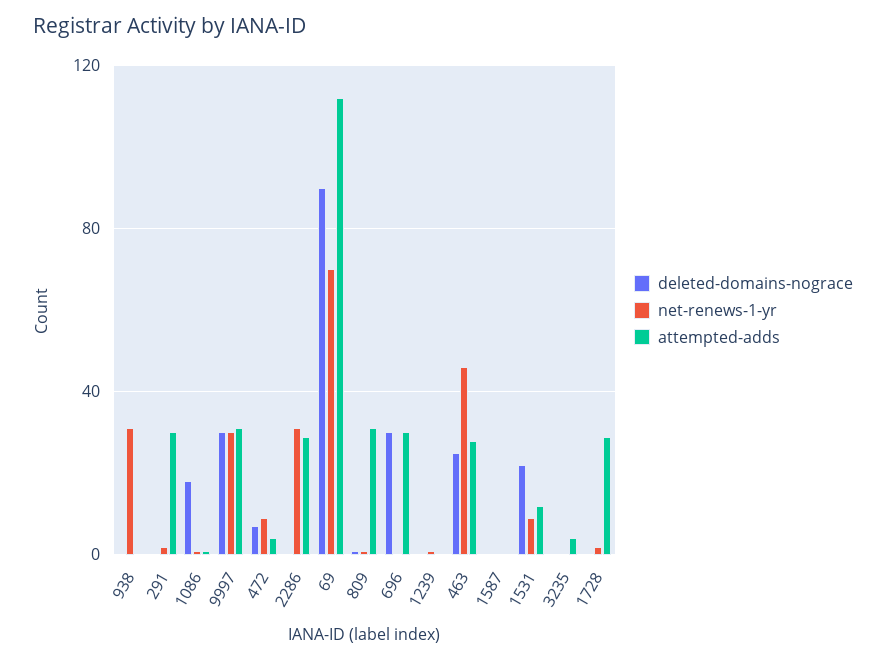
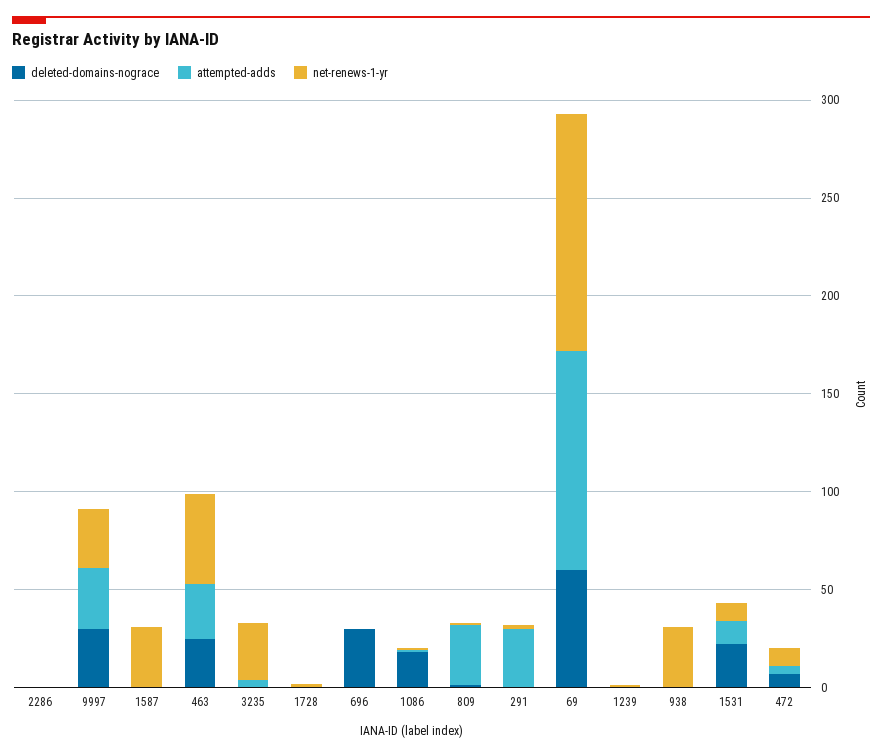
  {
    "deleted-domains-nograce": {
      "938": 0,
      "291": 0,
      "1086": 20,
      "9997": 30,
      "472": 5,
      "2286": 0,
-     "69": 90,
+     "69": 60,
      "809": 0,
      "696": 30,
      "1239": 0,
      "463": 25,
      "1587": 0,
      "1531": 20,
      "3235": 0,
      "1728": 0
    },
    "net-renews-1-yr": {
      "938": 30,
      "291": 0,
      "1086": 0,
      "9997": 30,
      "472": 10,
-     "2286": 30,
+     "2286": 0,
-     "69": 70,
+     "69": 120,
      "809": 0,
      "696": 0,
      "1239": 0,
      "463": 45,
-     "1587": 0,
+     "1587": 30,
      "1531": 10,
-     "3235": 0,
+     "3235": 30,
      "1728": 0
    },
    "attempted-adds": {
      "938": 0,
      "291": 30,
      "1086": 0,
      "9997": 30,
      "472": 5,
-     "2286": 30,
+     "2286": 0,
      "69": 110,
      "809": 30,
-     "696": 30,
+     "696": 0,
      "1239": 0,
      "463": 30,
      "1587": 0,
      "1531": 10,
      "3235": 5,
-     "1728": 30
+     "1728": 0
    }
  }

